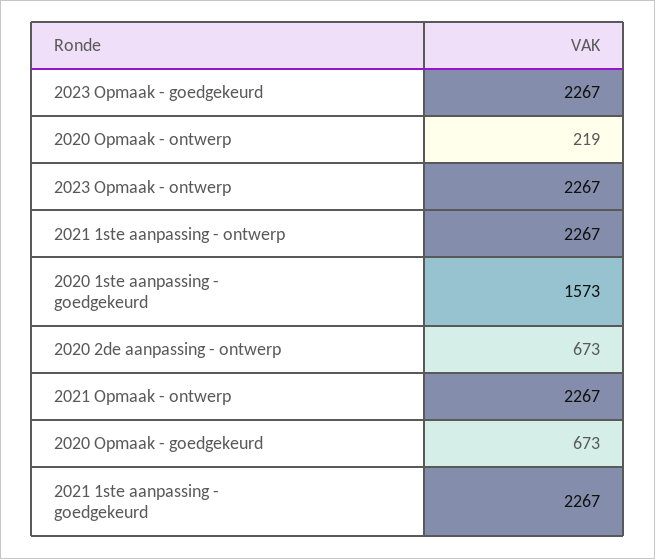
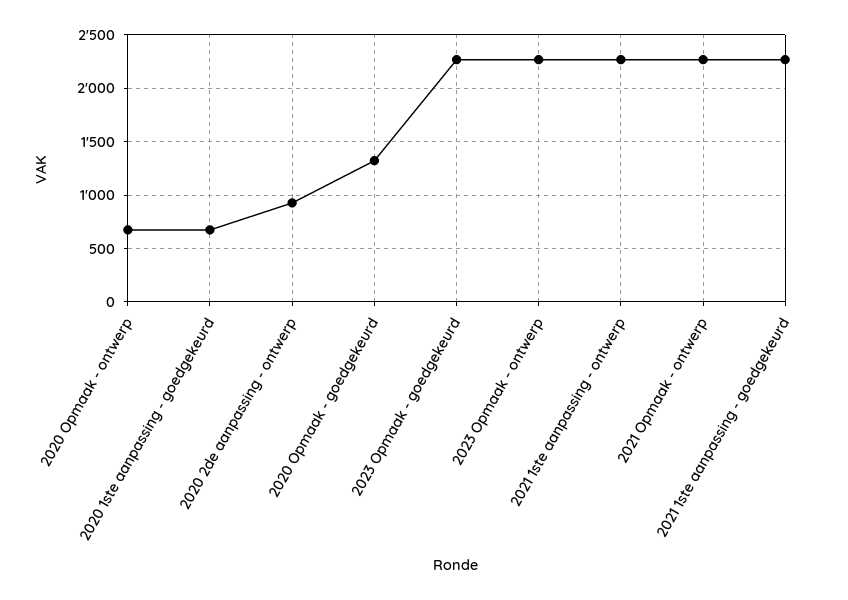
  {
    "2023 Opmaak - goedgekeurd": 2267,
-   "2020 Opmaak - ontwerp": 219,
+   "2020 Opmaak - ontwerp": 700,
    "2023 Opmaak - ontwerp": 2267,
    "2021 1ste aanpassing - ontwerp": 2267,
-   "2020 1ste aanpassing - goedgekeurd": 1573,
+   "2020 1ste aanpassing - goedgekeurd": 700,
-   "2020 2de aanpassing - ontwerp": 673,
+   "2020 2de aanpassing - ontwerp": 900,
    "2021 Opmaak - ontwerp": 2267,
-   "2020 Opmaak - goedgekeurd": 673,
+   "2020 Opmaak - goedgekeurd": 1300,
    "2021 1ste aanpassing - goedgekeurd": 2267
  }

